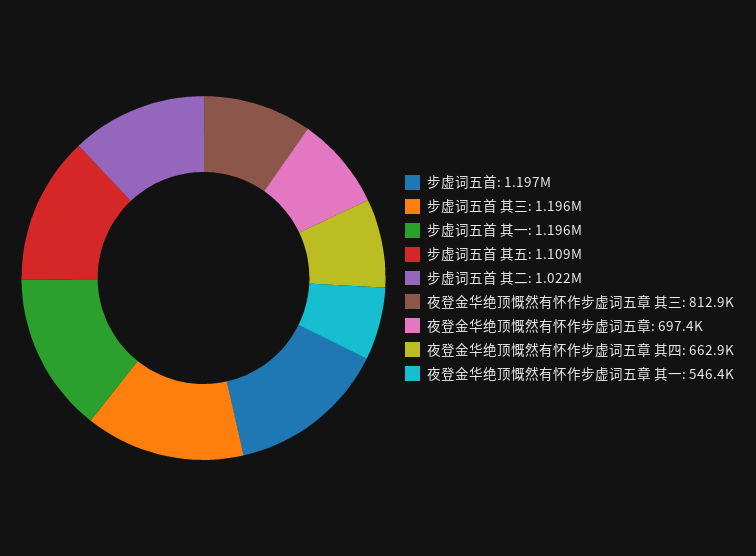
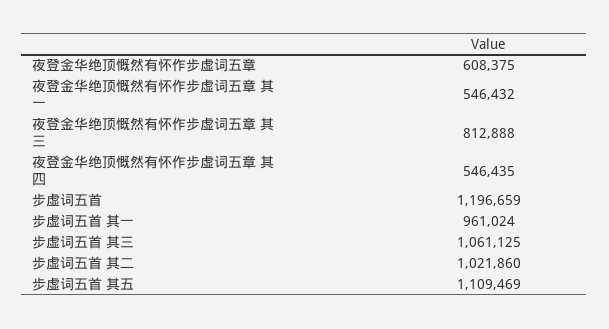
  {
    "步虚词五首": 1196659,
-   "步虚词五首 其三": 1196000,
+   "步虚词五首 其三": 1061125,
-   "步虚词五首 其一": 1196000,
+   "步虚词五首 其一": 961024,
    "步虚词五首 其五": 1109469,
    "步虚词五首 其二": 1021860,
    "夜登金华绝顶慨然有怀作步虚词五章 其三": 812888,
-   "夜登金华绝顶慨然有怀作步虚词五章": 697400,
+   "夜登金华绝顶慨然有怀作步虚词五章": 608375,
-   "夜登金华绝顶慨然有怀作步虚词五章 其四": 662900,
+   "夜登金华绝顶慨然有怀作步虚词五章 其四": 546435,
    "夜登金华绝顶慨然有怀作步虚词五章 其一": 546432
  }

